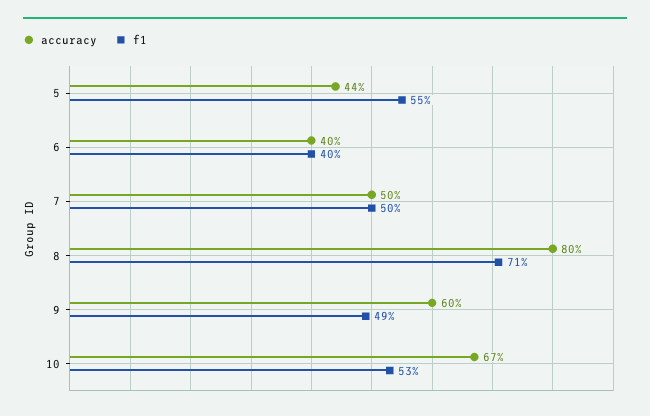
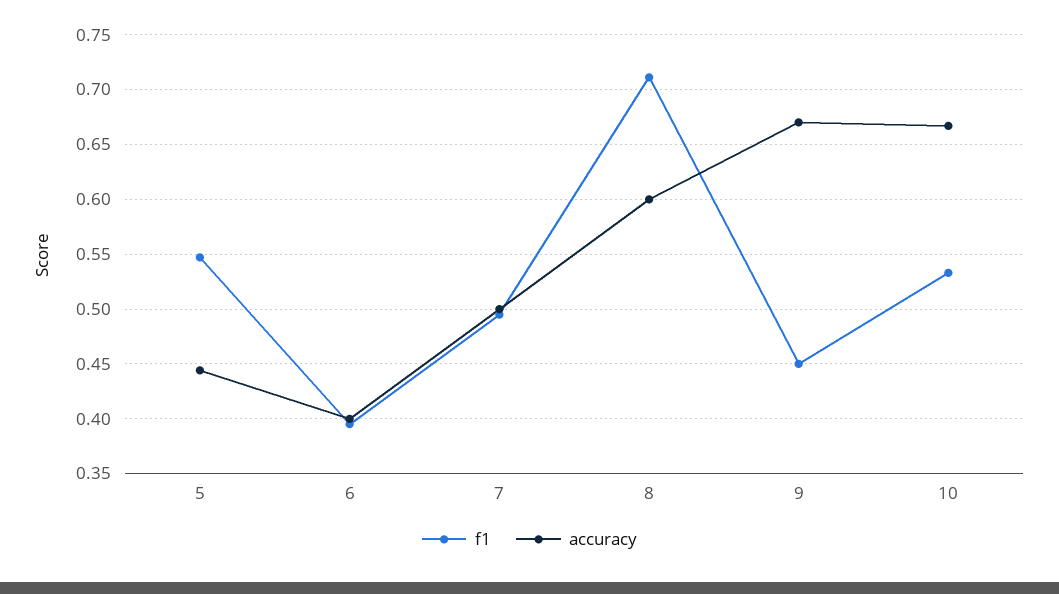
  {
    "accuracy": {
      "5": 0.44,
      "6": 0.4,
      "7": 0.5,
-     "8": 0.8,
+     "8": 0.6,
-     "9": 0.6,
+     "9": 0.67,
      "10": 0.67
    },
    "f1": {
      "5": 0.55,
      "6": 0.4,
      "7": 0.5,
      "8": 0.71,
-     "9": 0.49,
+     "9": 0.45,
      "10": 0.53
    }
  }

